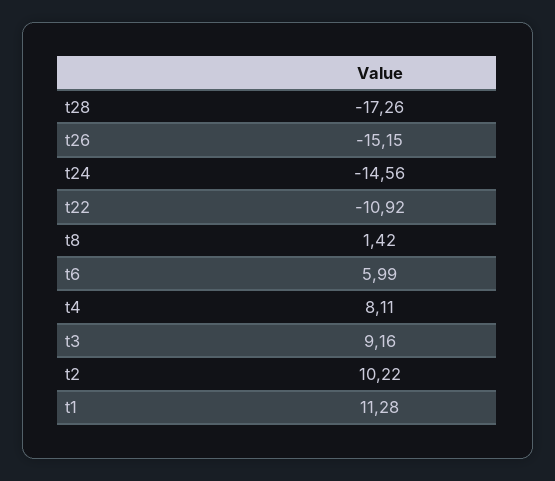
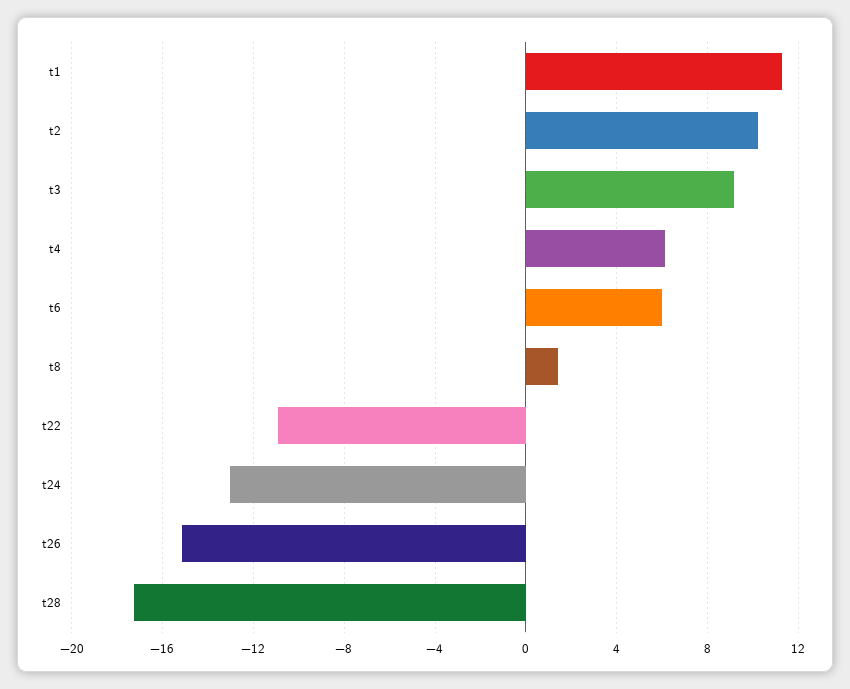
  {
    "t28": -17.26,
    "t26": -15.15,
-   "t24": -14.56,
+   "t24": -13,
    "t22": -10.92,
    "t8": 1.42,
    "t6": 5.99,
-   "t4": 8.11,
+   "t4": 6,
    "t3": 9.16,
    "t2": 10.22,
    "t1": 11.28
  }

